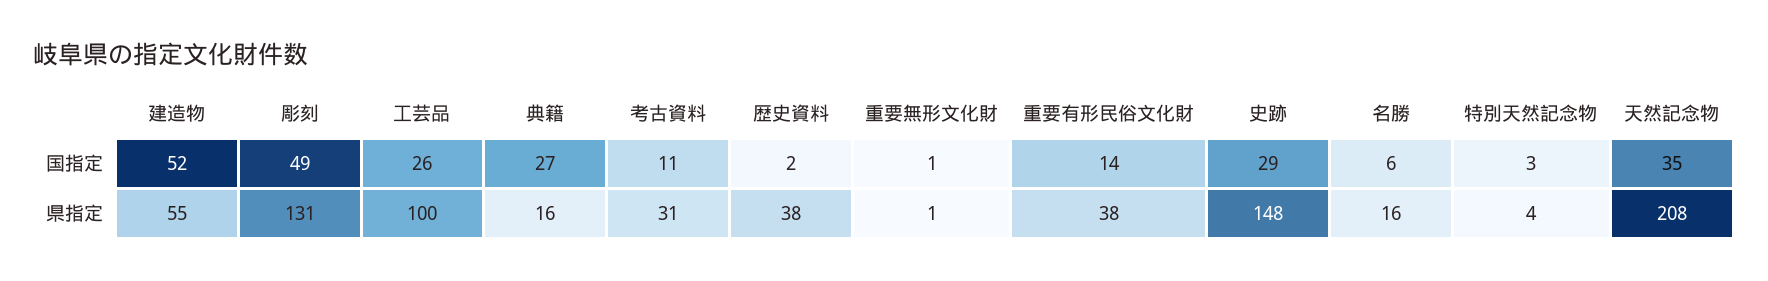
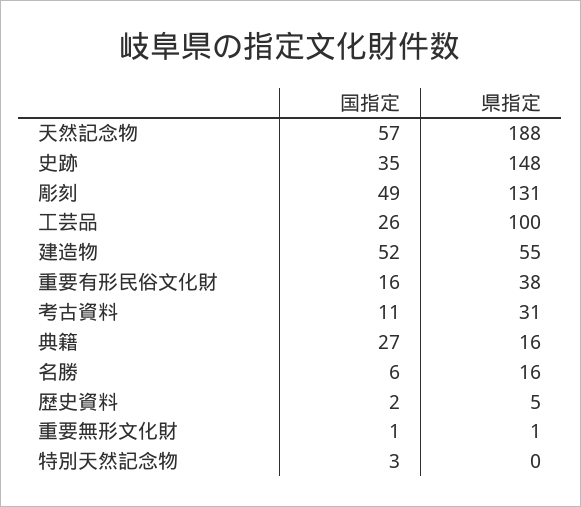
  {
    "建造物": {
      "国指定": 52,
      "県指定": 55
    },
    "彫刻": {
      "国指定": 49,
      "県指定": 131
    },
    "工芸品": {
      "国指定": 26,
      "県指定": 100
    },
    "典籍": {
      "国指定": 27,
      "県指定": 16
    },
    "考古資料": {
      "国指定": 11,
      "県指定": 31
    },
    "歴史資料": {
      "国指定": 2,
-     "県指定": 38
+     "県指定": 5
    },
    "重要無形文化財": {
      "国指定": 1,
      "県指定": 1
    },
    "重要有形民俗文化財": {
-     "国指定": 14,
+     "国指定": 16,
      "県指定": 38
    },
    "史跡": {
-     "国指定": 29,
+     "国指定": 35,
      "県指定": 148
    },
    "名勝": {
      "国指定": 6,
      "県指定": 16
    },
    "特別天然記念物": {
      "国指定": 3,
-     "県指定": 4
+     "県指定": 0
    },
    "天然記念物": {
-     "国指定": 35,
+     "国指定": 57,
-     "県指定": 208
+     "県指定": 188
    }
  }

